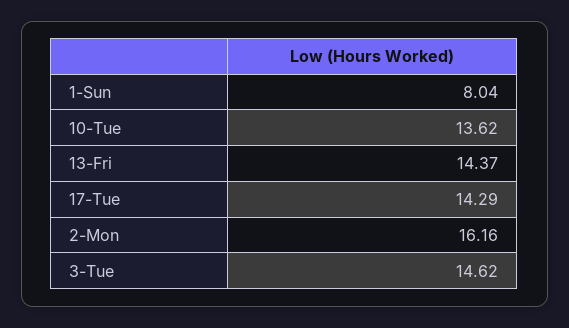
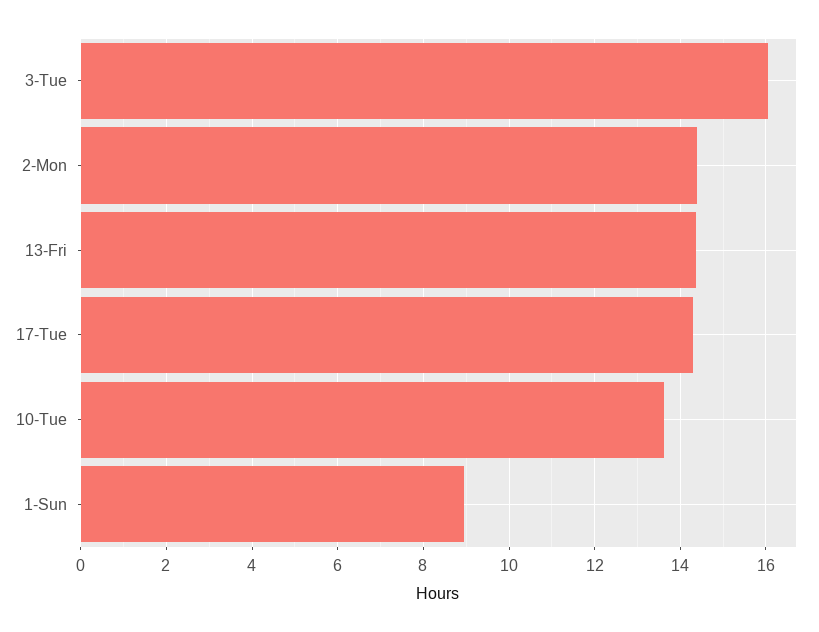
  {
-   "1-Sun": 8.04,
+   "1-Sun": 9,
    "10-Tue": 13.62,
    "13-Fri": 14.37,
    "17-Tue": 14.29,
-   "2-Mon": 16.16,
+   "2-Mon": 14.4,
-   "3-Tue": 14.62
+   "3-Tue": 16
  }

